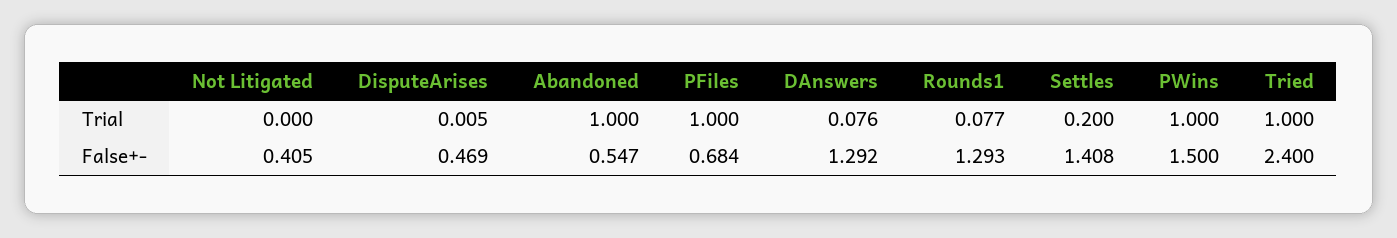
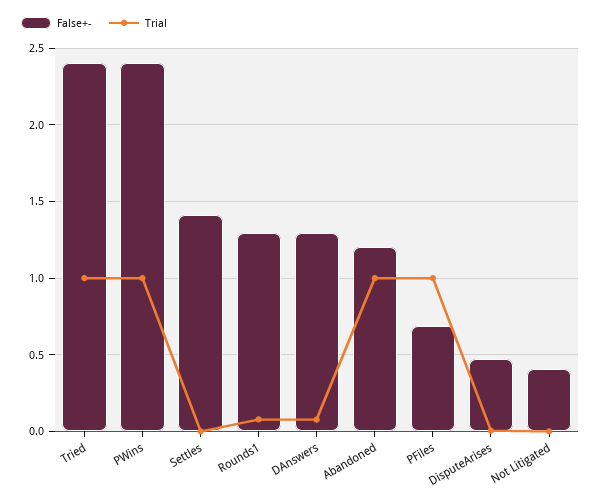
  {
    "Trial": {
      "Not Litigated": 0,
      "DisputeArises": 0.005,
      "Abandoned": 1,
      "PFiles": 1,
      "DAnswers": 0.076,
      "Rounds1": 0.077,
-     "Settles": 0.2,
+     "Settles": 0,
      "PWins": 1,
      "Tried": 1
    },
    "False+-": {
      "Not Litigated": 0.405,
      "DisputeArises": 0.469,
-     "Abandoned": 0.547,
+     "Abandoned": 1.2,
      "PFiles": 0.684,
      "DAnswers": 1.292,
      "Rounds1": 1.293,
      "Settles": 1.408,
-     "PWins": 1.5,
+     "PWins": 2.4,
      "Tried": 2.4
    }
  }

